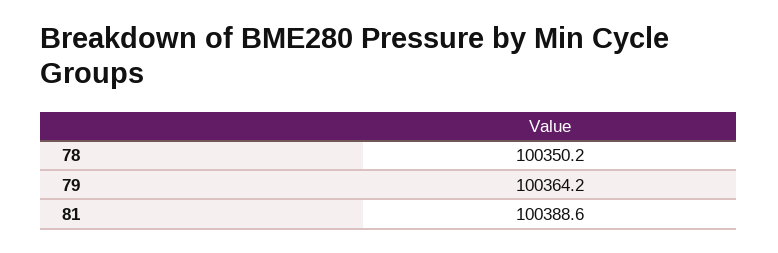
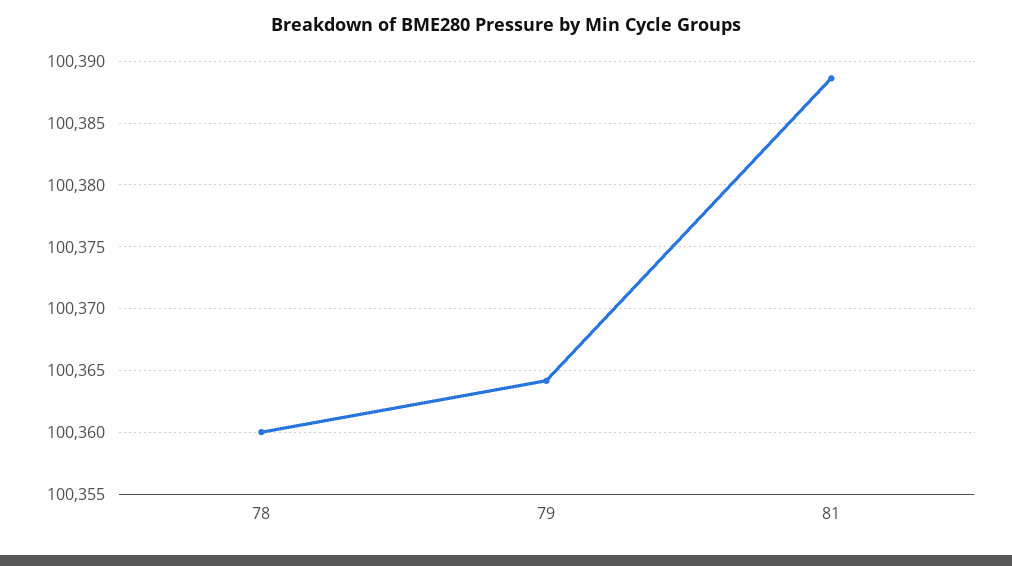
  {
-   "78": 100350.2,
+   "78": 100360,
    "79": 100364.2,
    "81": 100388.6
  }

